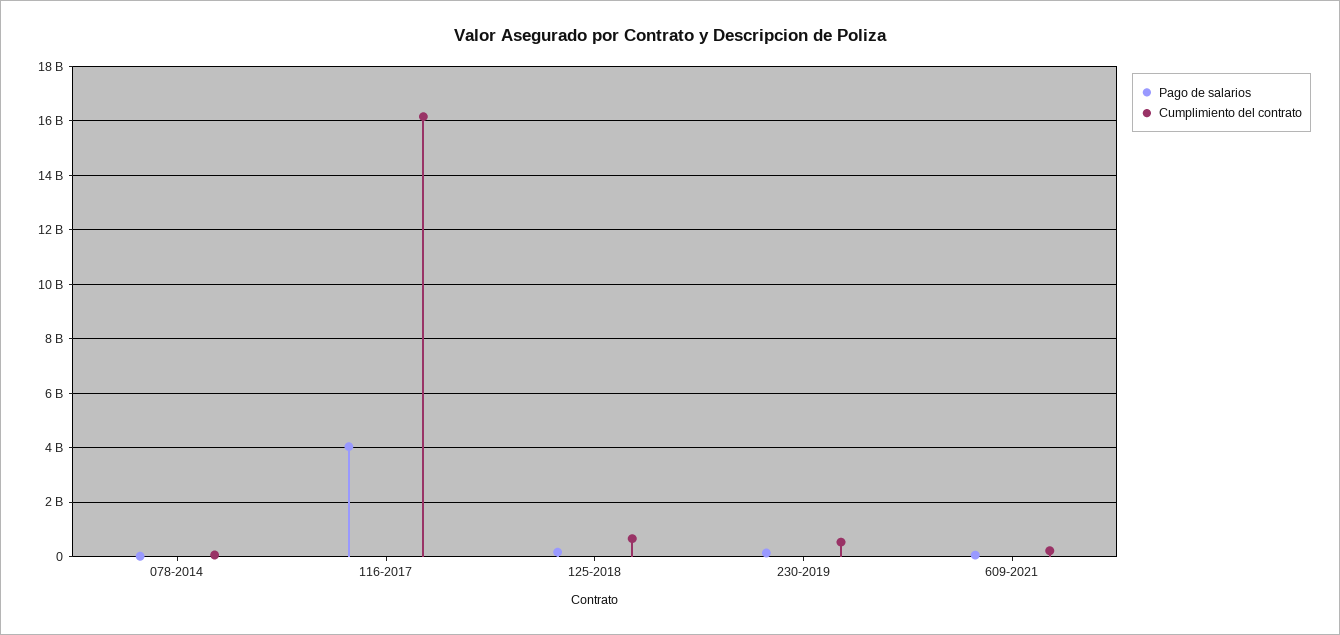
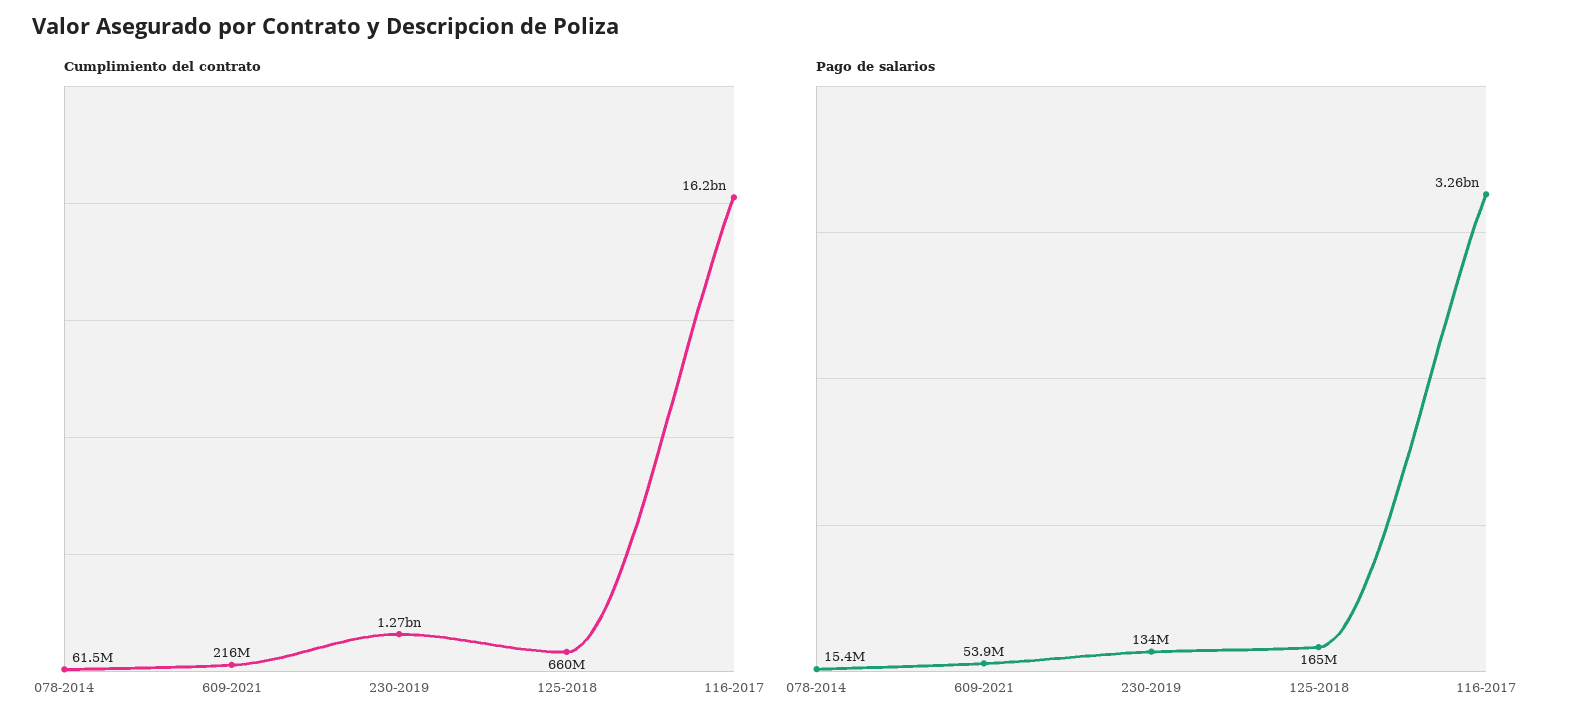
  {
    "Pago de salarios": {
      "078-2014": 15400000,
-     "116-2017": 4000000000,
+     "116-2017": 3260000000,
      "125-2018": 165000000,
      "230-2019": 134000000,
      "609-2021": 53900000
    },
    "Cumplimiento del contrato": {
      "078-2014": 61500000,
      "116-2017": 16200000000,
      "125-2018": 660000000,
-     "230-2019": 500000000,
+     "230-2019": 1270000000,
      "609-2021": 216000000
    }
  }

